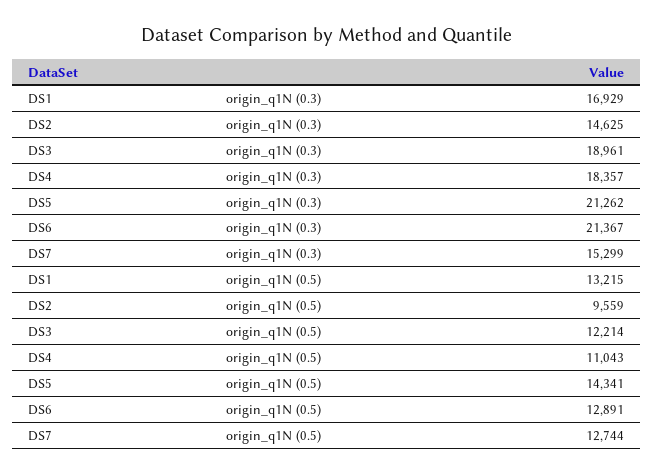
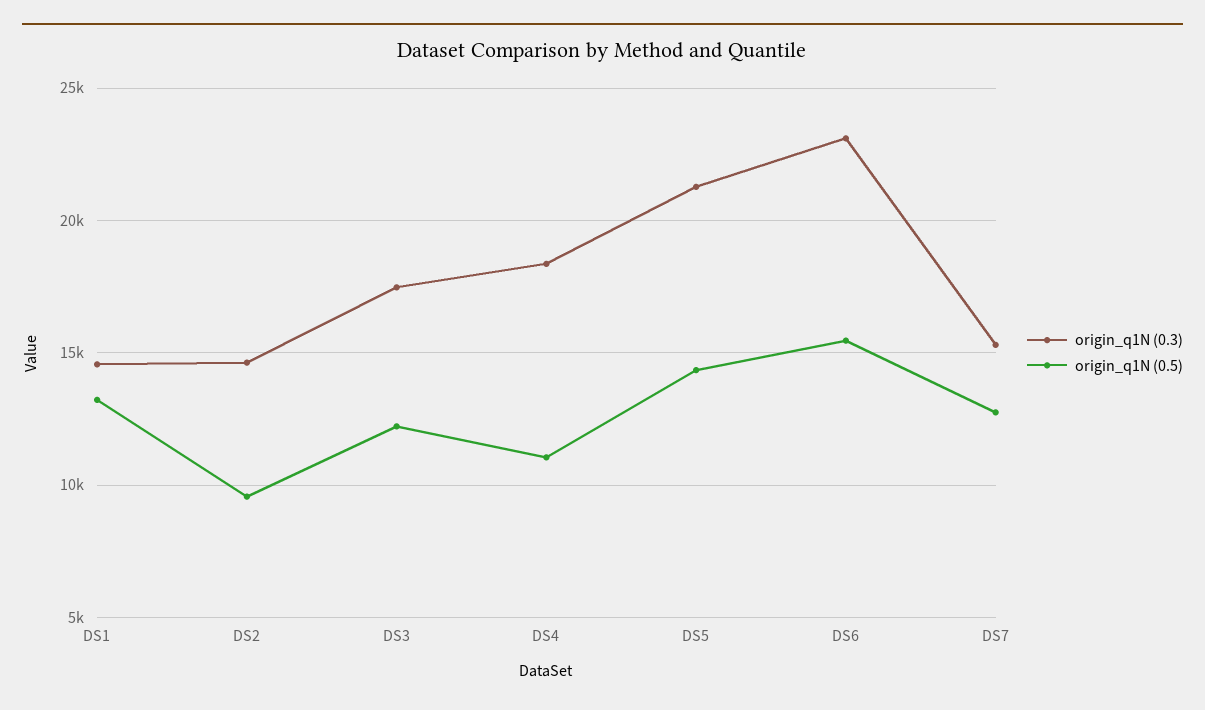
  {
    "origin_q1N (0.3)": {
-     "DS1": 16929,
+     "DS1": 14500,
      "DS2": 14625,
-     "DS3": 18961,
+     "DS3": 17500,
      "DS4": 18357,
      "DS5": 21262,
-     "DS6": 21367,
+     "DS6": 23000,
      "DS7": 15299
    },
    "origin_q1N (0.5)": {
      "DS1": 13215,
      "DS2": 9559,
      "DS3": 12214,
      "DS4": 11043,
      "DS5": 14341,
-     "DS6": 12891,
+     "DS6": 15500,
      "DS7": 12744
    }
  }

